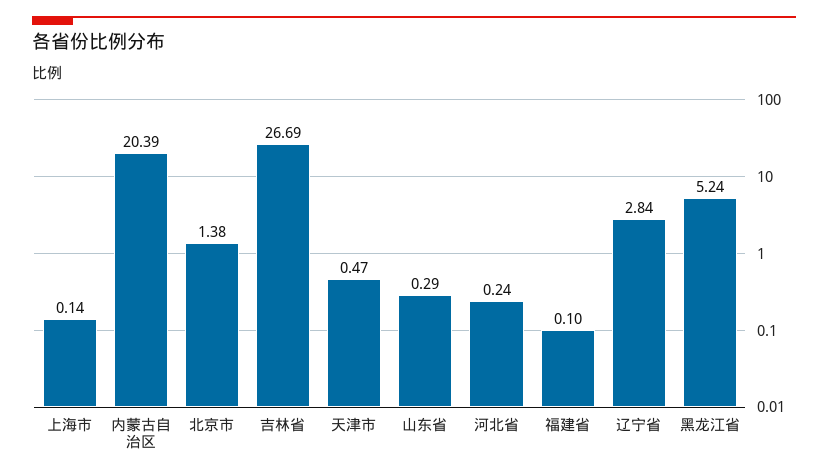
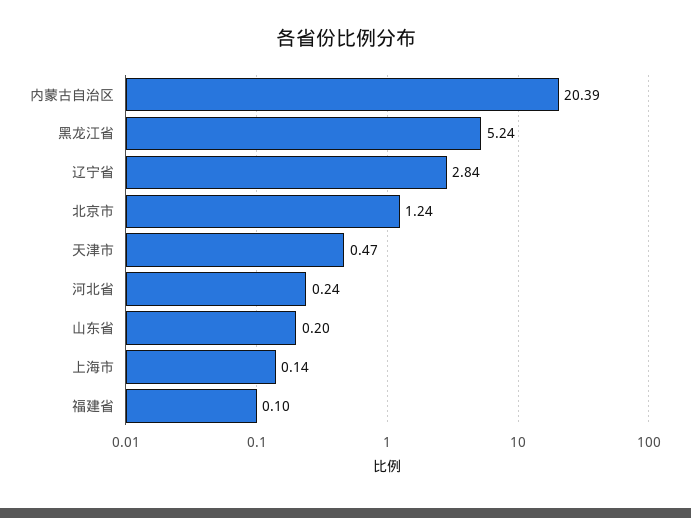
  {
    "上海市": 0.14,
    "内蒙古自治区": 20.39,
-   "北京市": 1.38,
+   "北京市": 1.24,
-   "吉林省": 26.69,
    "天津市": 0.47,
-   "山东省": 0.29,
+   "山东省": 0.2,
    "河北省": 0.24,
    "福建省": 0.1,
    "辽宁省": 2.84,
    "黑龙江省": 5.24
  }

